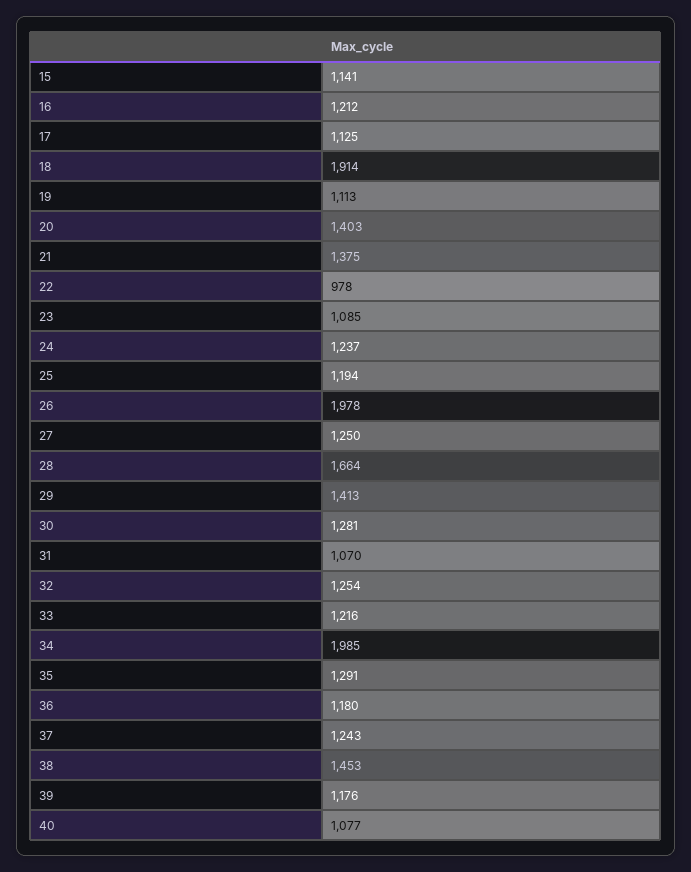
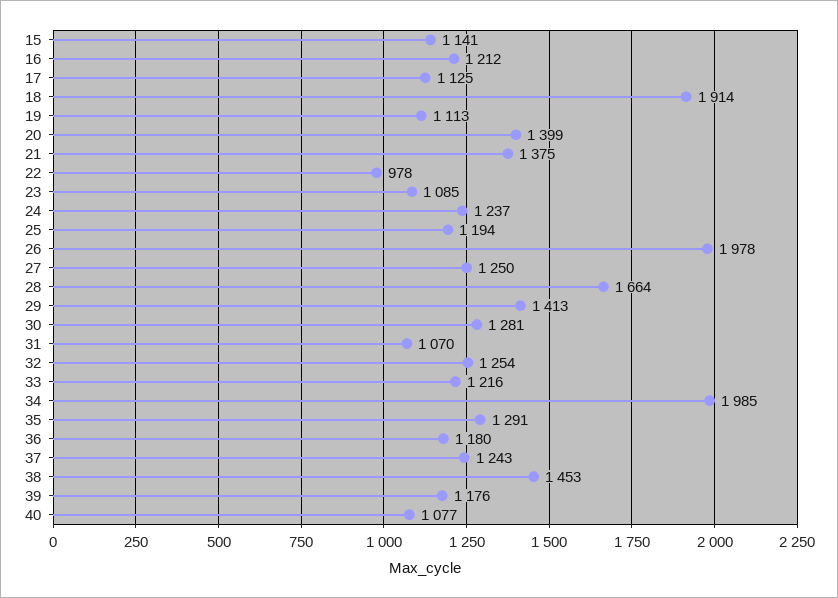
  {
    "15": 1141,
    "16": 1212,
    "17": 1125,
    "18": 1914,
    "19": 1113,
-   "20": 1403,
+   "20": 1399,
    "21": 1375,
    "22": 978,
    "23": 1085,
    "24": 1237,
    "25": 1194,
    "26": 1978,
    "27": 1250,
    "28": 1664,
    "29": 1413,
    "30": 1281,
    "31": 1070,
    "32": 1254,
    "33": 1216,
    "34": 1985,
    "35": 1291,
    "36": 1180,
    "37": 1243,
    "38": 1453,
    "39": 1176,
    "40": 1077
  }

